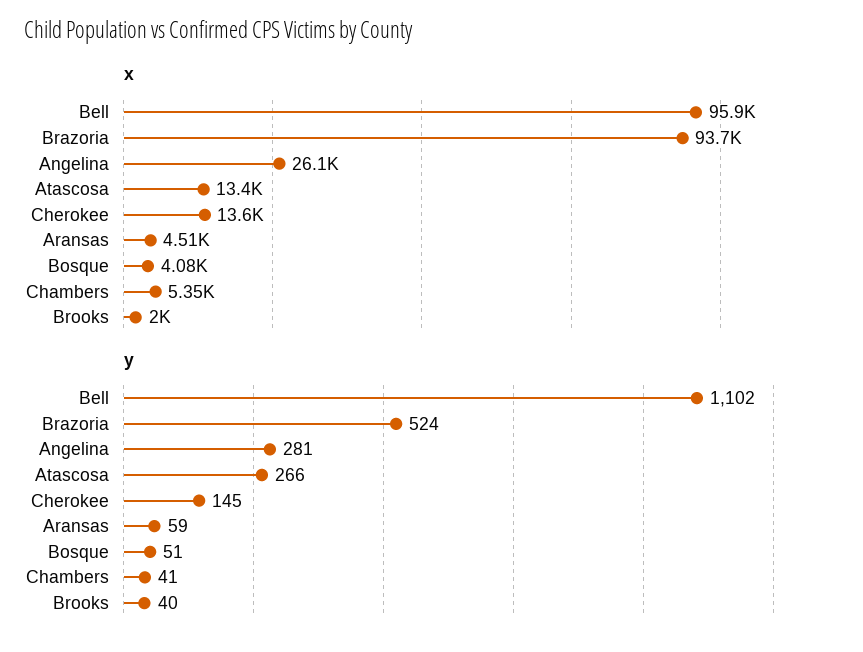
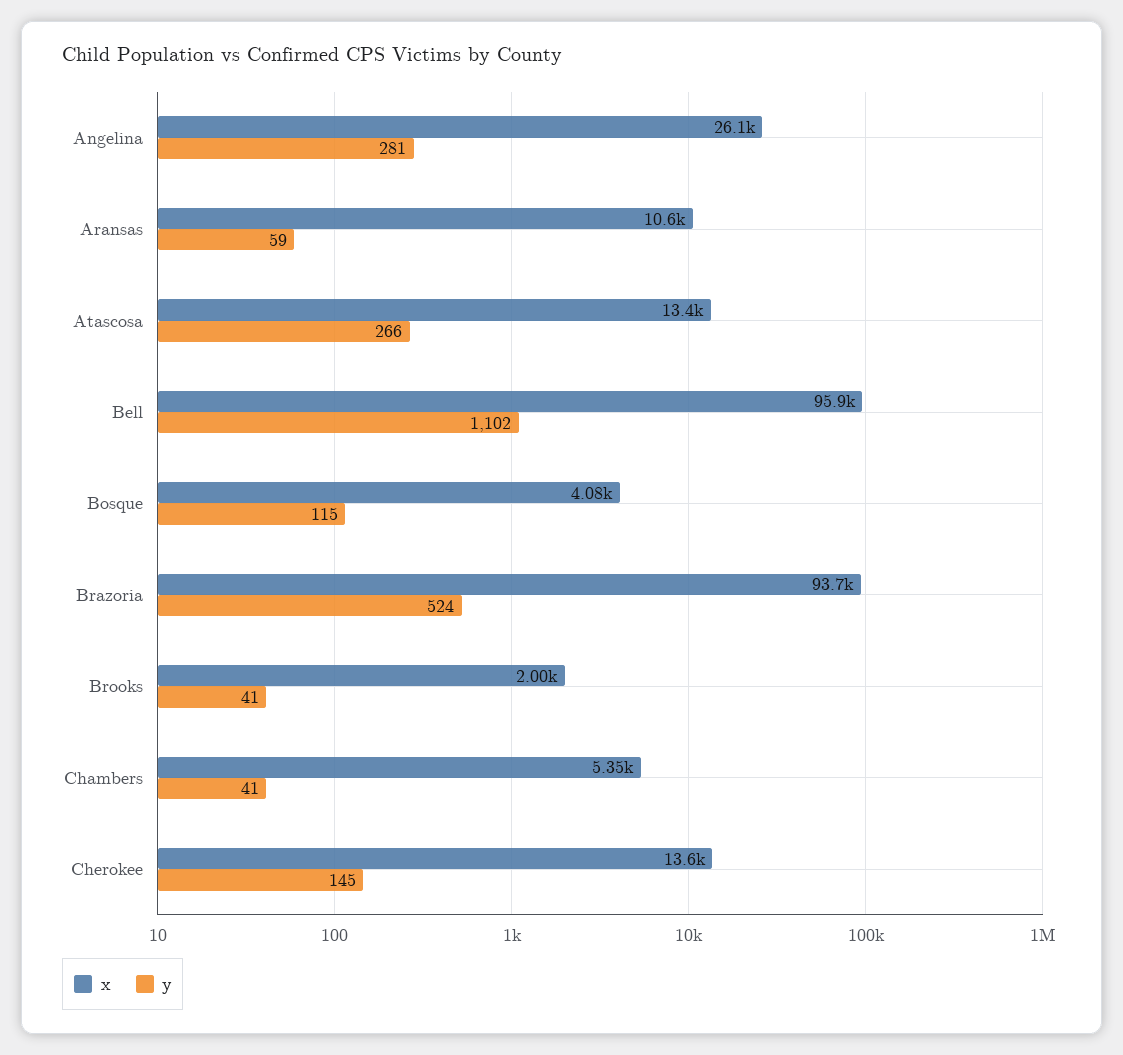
  {
    "x": {
      "Bell": 95900,
      "Brazoria": 93700,
      "Angelina": 26100,
      "Atascosa": 13400,
      "Cherokee": 13600,
-     "Aransas": 4510,
+     "Aransas": 10600,
      "Bosque": 4080,
      "Chambers": 5350,
      "Brooks": 2000
    },
    "y": {
      "Bell": 1102,
      "Brazoria": 524,
      "Angelina": 281,
      "Atascosa": 266,
      "Cherokee": 145,
      "Aransas": 59,
-     "Bosque": 51,
+     "Bosque": 115,
      "Chambers": 41,
-     "Brooks": 40
+     "Brooks": 41
    }
  }

